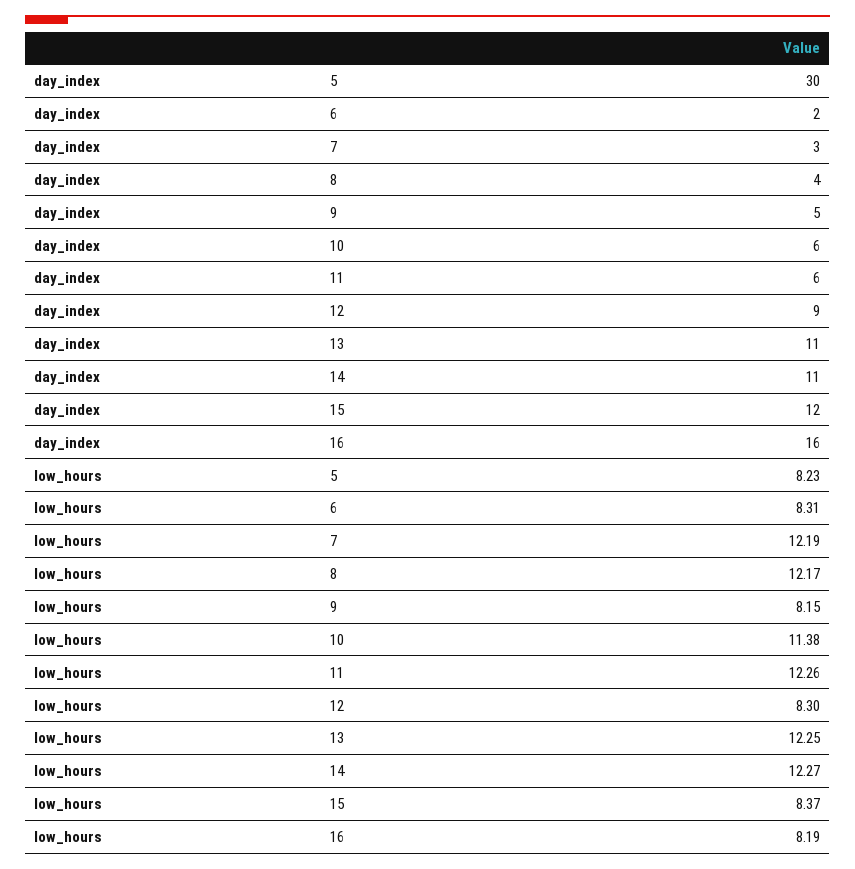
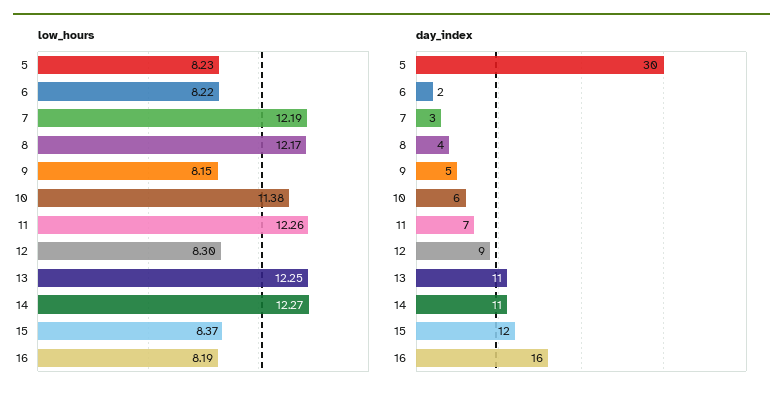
  {
    "day_index": {
      "5": 30,
      "6": 2,
      "7": 3,
      "8": 4,
      "9": 5,
      "10": 6,
-     "11": 6,
+     "11": 7,
      "12": 9,
      "13": 11,
      "14": 11,
      "15": 12,
      "16": 16
    },
    "low_hours": {
      "5": 8.23,
-     "6": 8.31,
+     "6": 8.22,
      "7": 12.19,
      "8": 12.17,
      "9": 8.15,
      "10": 11.38,
      "11": 12.26,
      "12": 8.3,
      "13": 12.25,
      "14": 12.27,
      "15": 8.37,
      "16": 8.19
    }
  }

